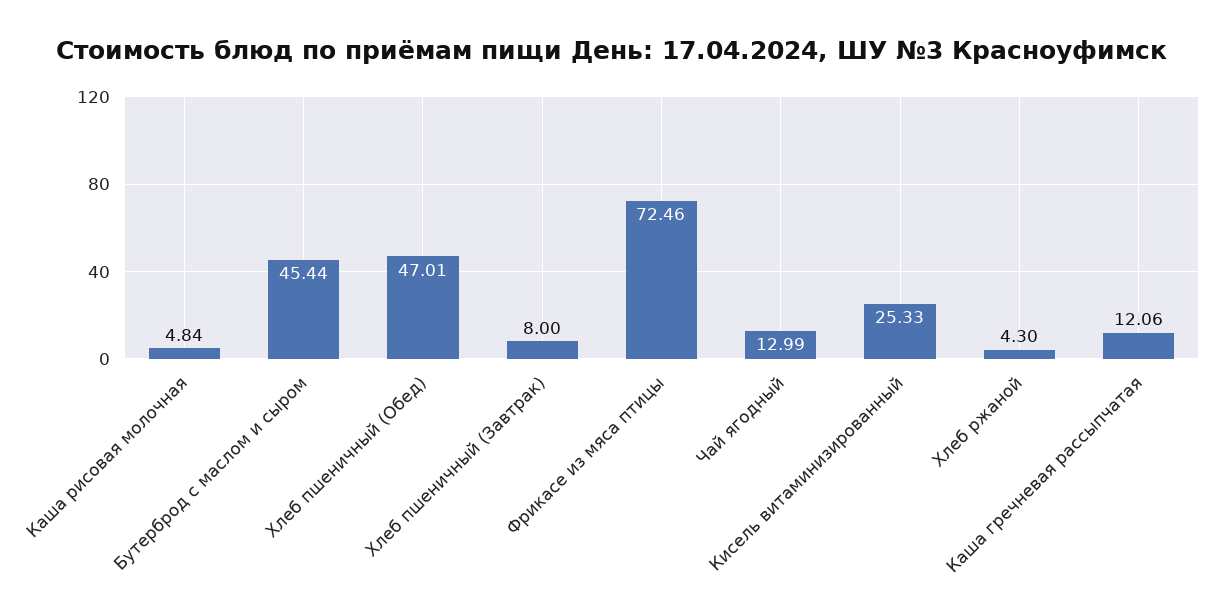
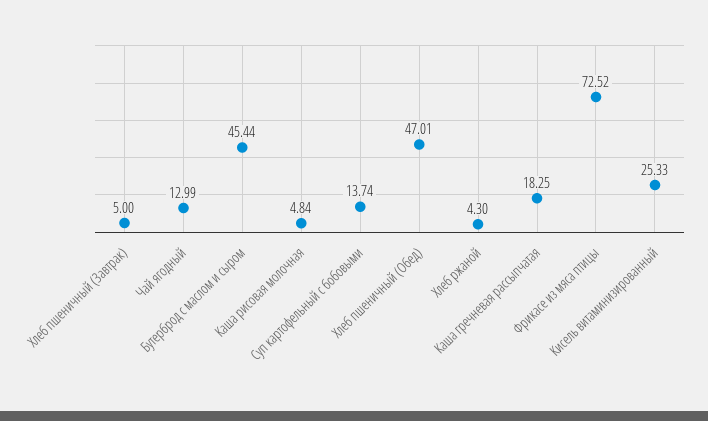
  {
    "Каша рисовая молочная": 4.84,
    "Бутерброд с маслом и сыром": 45.44,
    "Хлеб пшеничный (Обед)": 47.01,
-   "Хлеб пшеничный (Завтрак)": 8,
+   "Хлеб пшеничный (Завтрак)": 5,
-   "Фрикасе из мяса птицы": 72.46,
+   "Фрикасе из мяса птицы": 72.52,
    "Чай ягодный": 12.99,
    "Кисель витаминизированный": 25.33,
    "Хлеб ржаной": 4.3,
-   "Каша гречневая рассыпчатая": 12.06
+   "Каша гречневая рассыпчатая": 18.25,
+   "Суп картофельный с бобовыми": 13.74
  }

